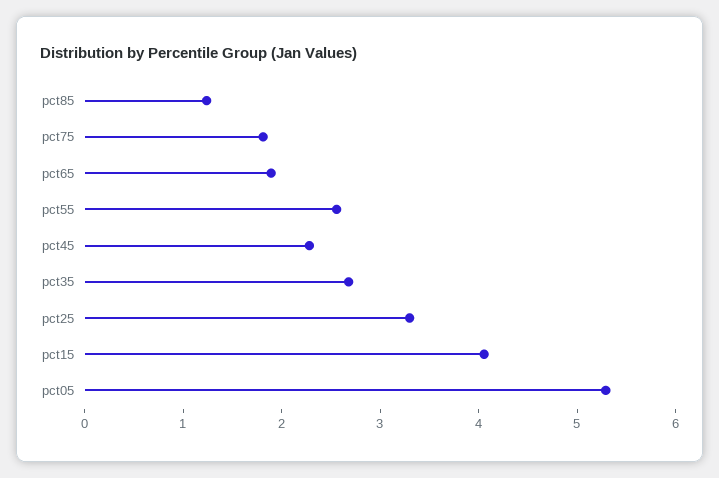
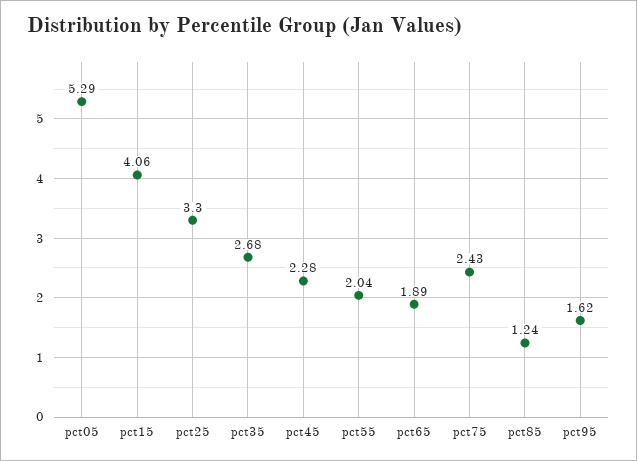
  {
    "pct85": 1.24,
-   "pct75": 1.8,
+   "pct75": 2.43,
    "pct65": 1.89,
-   "pct55": 2.6,
+   "pct55": 2.04,
    "pct45": 2.28,
    "pct35": 2.68,
    "pct25": 3.3,
    "pct15": 4.06,
-   "pct05": 5.29
+   "pct05": 5.29,
+   "pct95": 1.62
  }

